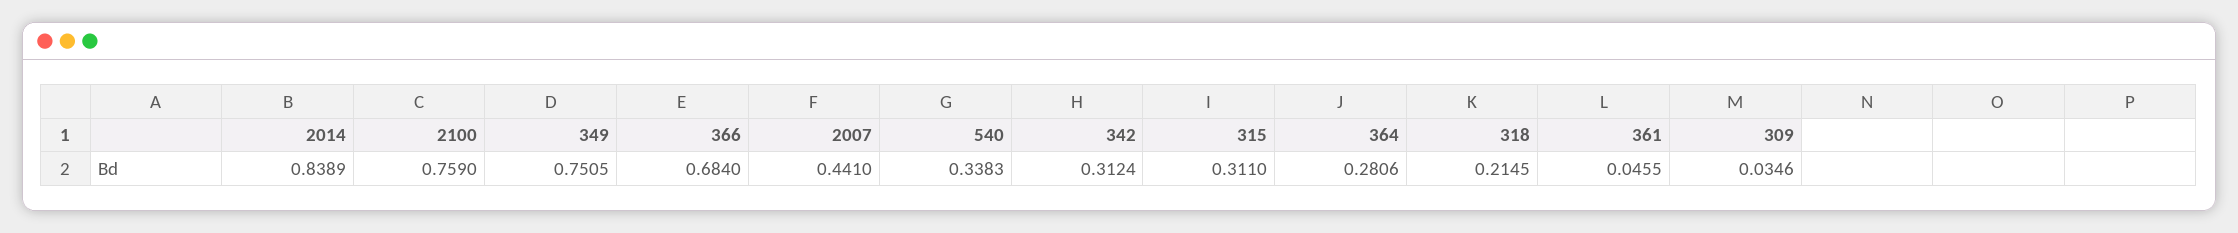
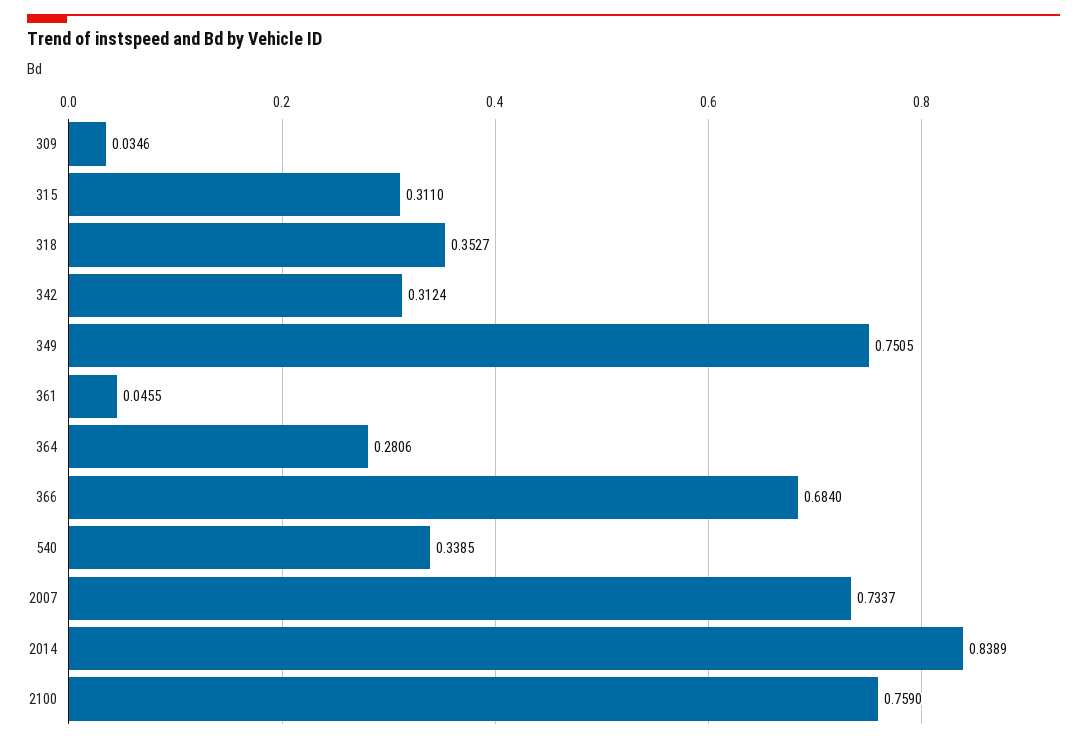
  {
    "2014": 0.8389,
    "2100": 0.759,
    "349": 0.7505,
    "366": 0.684,
-   "2007": 0.441,
+   "2007": 0.7337,
-   "540": 0.3383,
+   "540": 0.3385,
    "342": 0.3124,
    "315": 0.311,
    "364": 0.2806,
-   "318": 0.2145,
+   "318": 0.3527,
    "361": 0.0455,
    "309": 0.0346
  }

